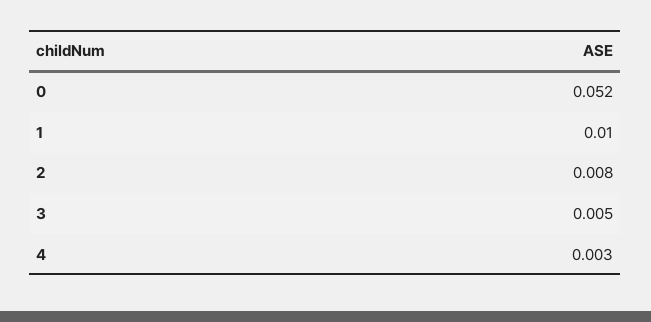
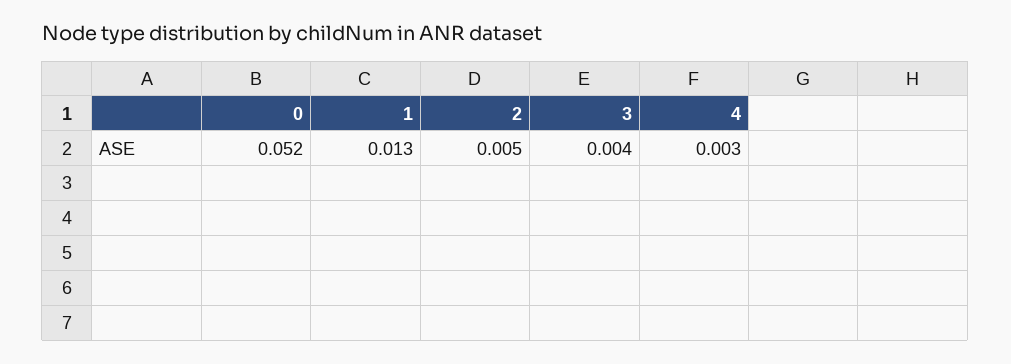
  {
    "0": 0.052,
-   "1": 0.01,
+   "1": 0.013,
-   "2": 0.008,
+   "2": 0.005,
-   "3": 0.005,
+   "3": 0.004,
    "4": 0.003
  }

